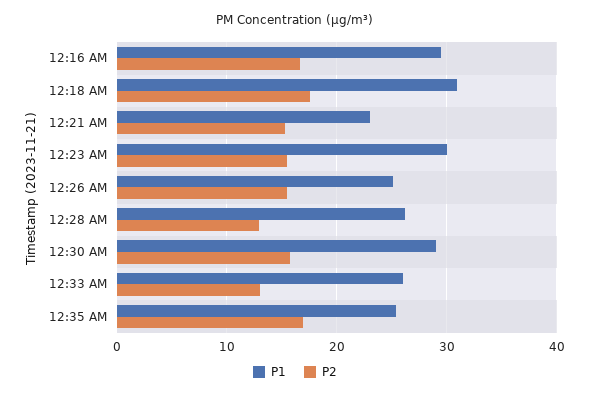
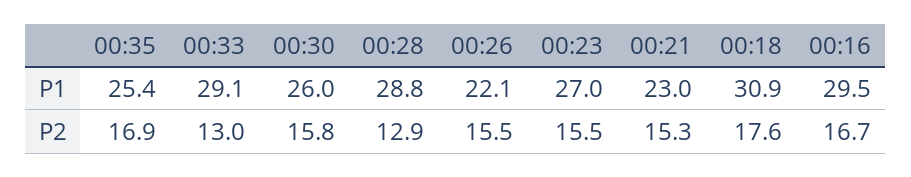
  {
    "P1": {
      "12:16 AM": 29.5,
      "12:18 AM": 30.9,
      "12:21 AM": 23,
-     "12:23 AM": 30,
+     "12:23 AM": 27,
-     "12:26 AM": 25,
+     "12:26 AM": 22.1,
-     "12:28 AM": 26,
+     "12:28 AM": 28.8,
-     "12:30 AM": 29,
+     "12:30 AM": 26,
-     "12:33 AM": 26,
+     "12:33 AM": 29.1,
      "12:35 AM": 25.4
    },
    "P2": {
      "12:16 AM": 16.7,
      "12:18 AM": 17.6,
      "12:21 AM": 15.3,
      "12:23 AM": 15.5,
      "12:26 AM": 15.5,
      "12:28 AM": 12.9,
      "12:30 AM": 15.8,
      "12:33 AM": 13,
      "12:35 AM": 16.9
    }
  }

